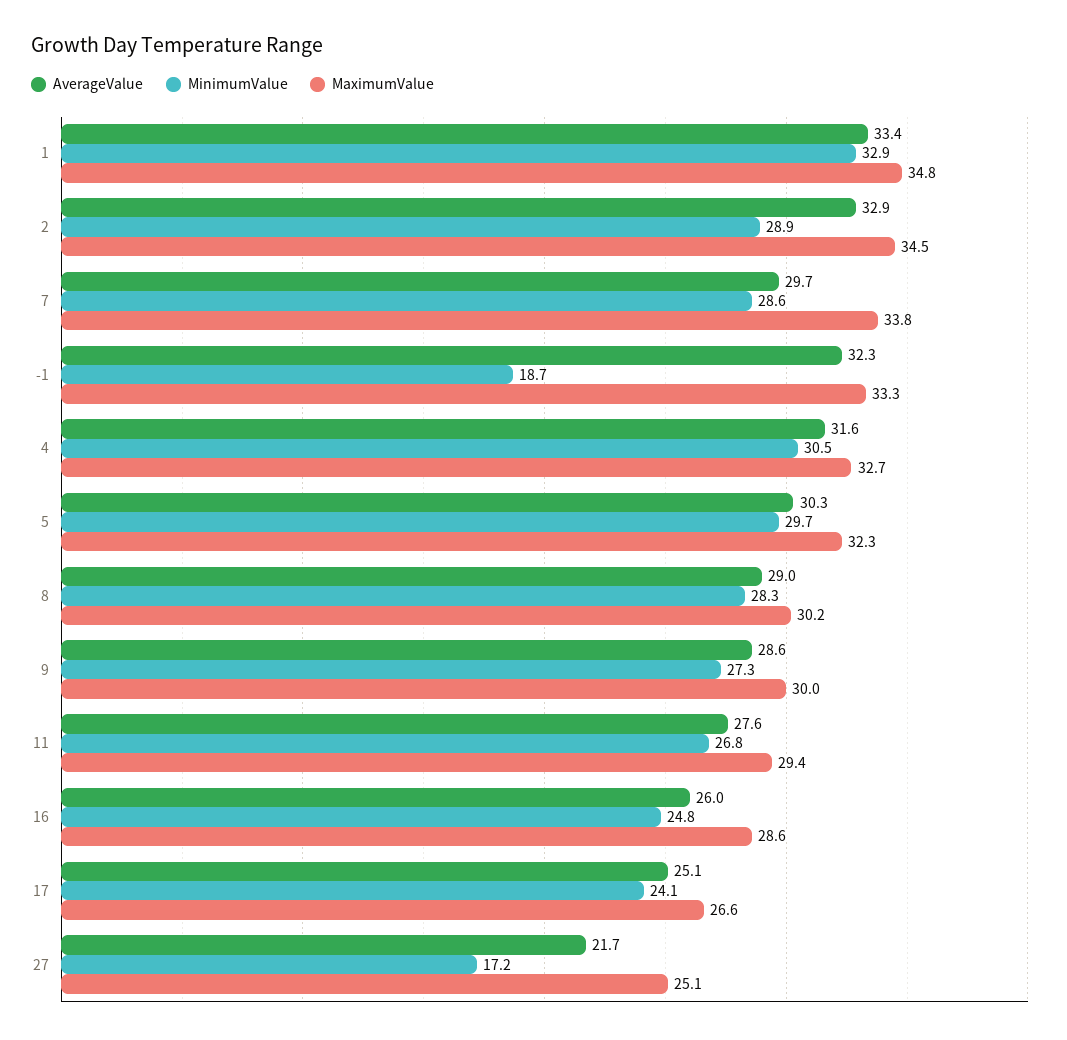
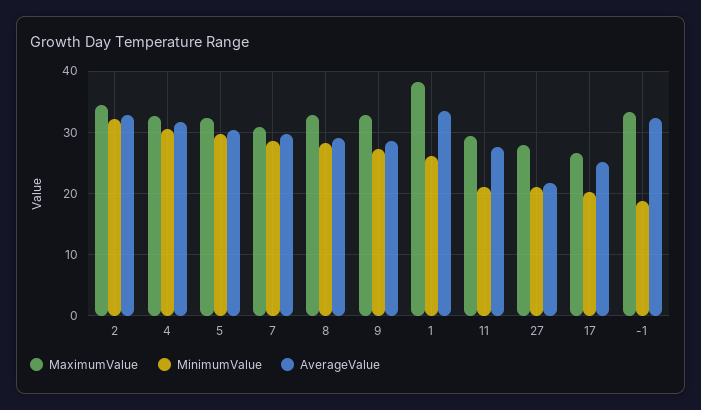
  {
    "AverageValue": {
      "1": 33.4,
      "2": 32.9,
      "7": 29.7,
      "-1": 32.3,
      "4": 31.6,
      "5": 30.3,
      "8": 29,
      "9": 28.6,
      "11": 27.6,
-     "16": 26,
      "17": 25.1,
      "27": 21.7
    },
    "MinimumValue": {
-     "1": 32.9,
+     "1": 26,
-     "2": 28.9,
+     "2": 32,
      "7": 28.6,
      "-1": 18.7,
      "4": 30.5,
      "5": 29.7,
      "8": 28.3,
      "9": 27.3,
-     "11": 26.8,
+     "11": 21,
-     "16": 24.8,
-     "17": 24.1,
+     "17": 20,
-     "27": 17.2
+     "27": 21
    },
    "MaximumValue": {
-     "1": 34.8,
+     "1": 38,
      "2": 34.5,
-     "7": 33.8,
+     "7": 31,
      "-1": 33.3,
      "4": 32.7,
      "5": 32.3,
-     "8": 30.2,
+     "8": 33,
-     "9": 30,
+     "9": 33,
      "11": 29.4,
-     "16": 28.6,
      "17": 26.6,
-     "27": 25.1
+     "27": 28
    }
  }

